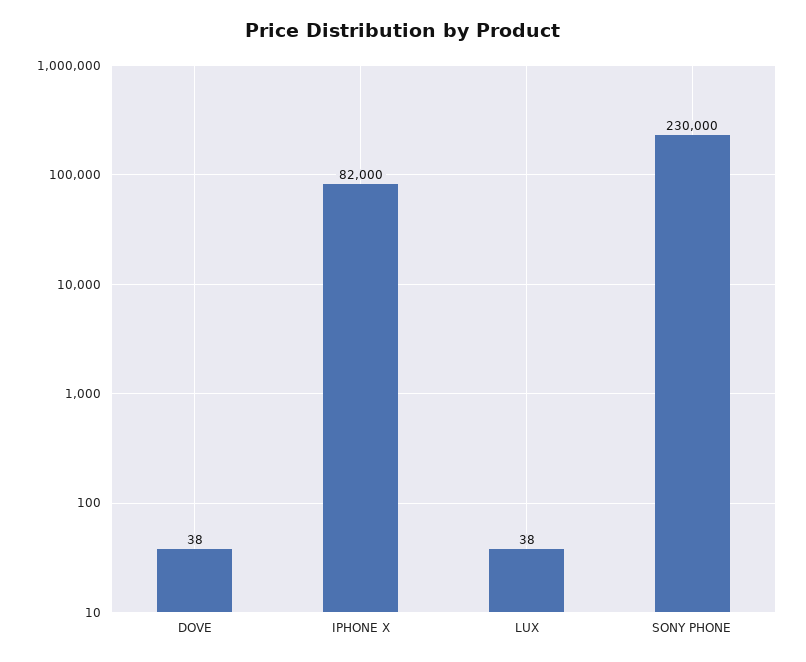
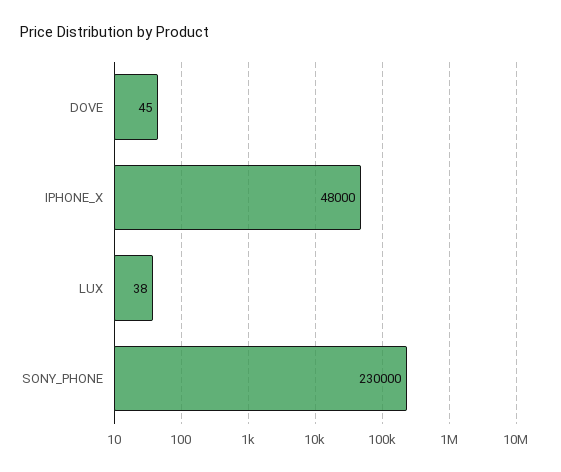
  {
-   "DOVE": 38,
+   "DOVE": 45,
-   "IPHONE X": 82000,
+   "IPHONE X": 48000,
    "LUX": 38,
    "SONY PHONE": 230000
  }

